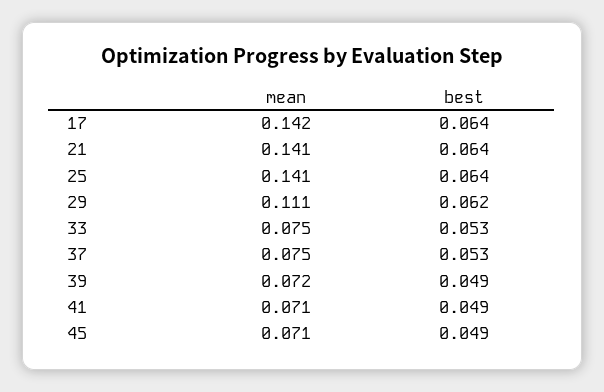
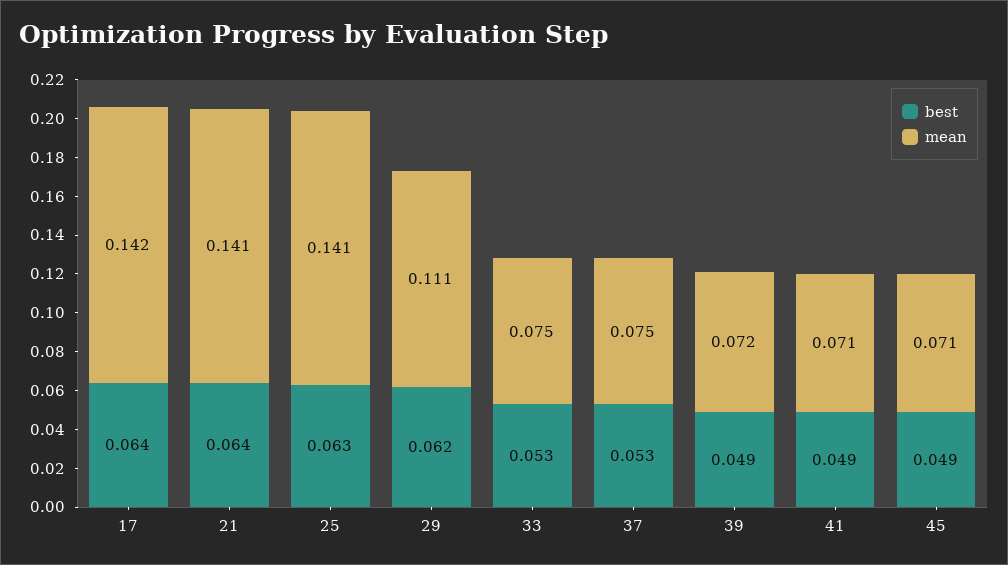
  {
    "mean": {
      "17": 0.142,
      "21": 0.141,
      "25": 0.141,
      "29": 0.111,
      "33": 0.075,
      "37": 0.075,
      "39": 0.072,
      "41": 0.071,
      "45": 0.071
    },
    "best": {
      "17": 0.064,
      "21": 0.064,
-     "25": 0.064,
+     "25": 0.063,
      "29": 0.062,
      "33": 0.053,
      "37": 0.053,
      "39": 0.049,
      "41": 0.049,
      "45": 0.049
    }
  }

